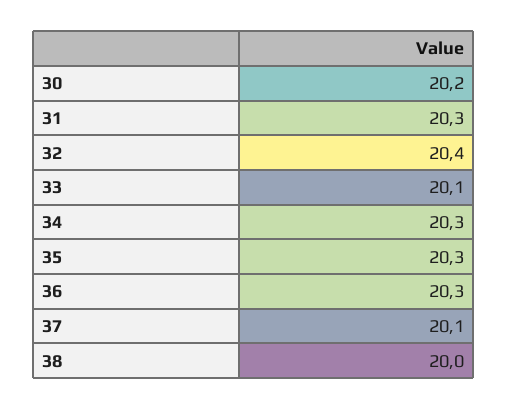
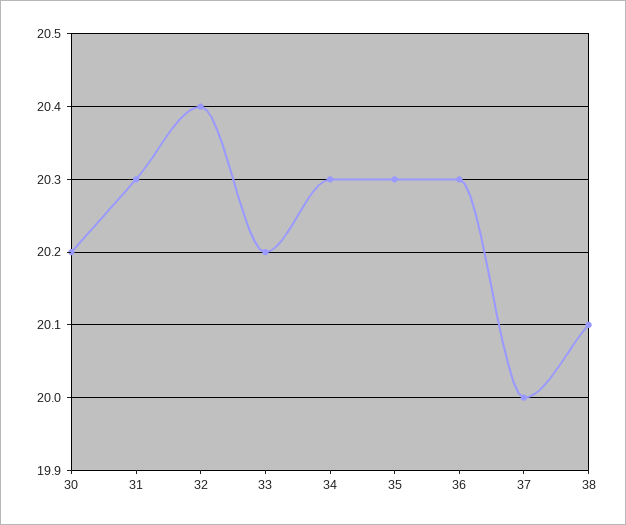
  {
    "30": 20.2,
    "31": 20.3,
    "32": 20.4,
-   "33": 20.1,
+   "33": 20.2,
    "34": 20.3,
    "35": 20.3,
    "36": 20.3,
-   "37": 20.1,
+   "37": 20,
-   "38": 20
+   "38": 20.1
  }

